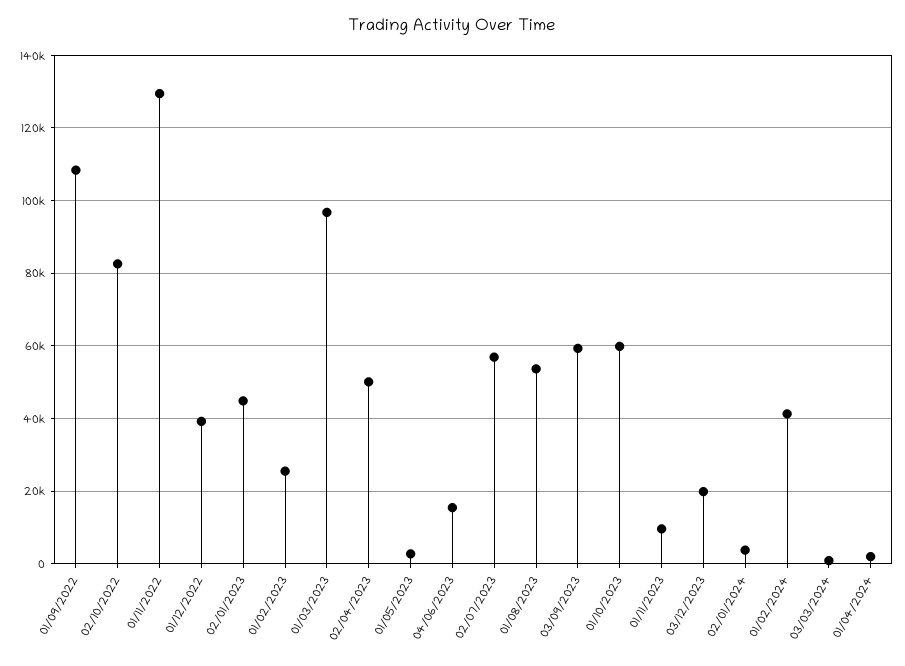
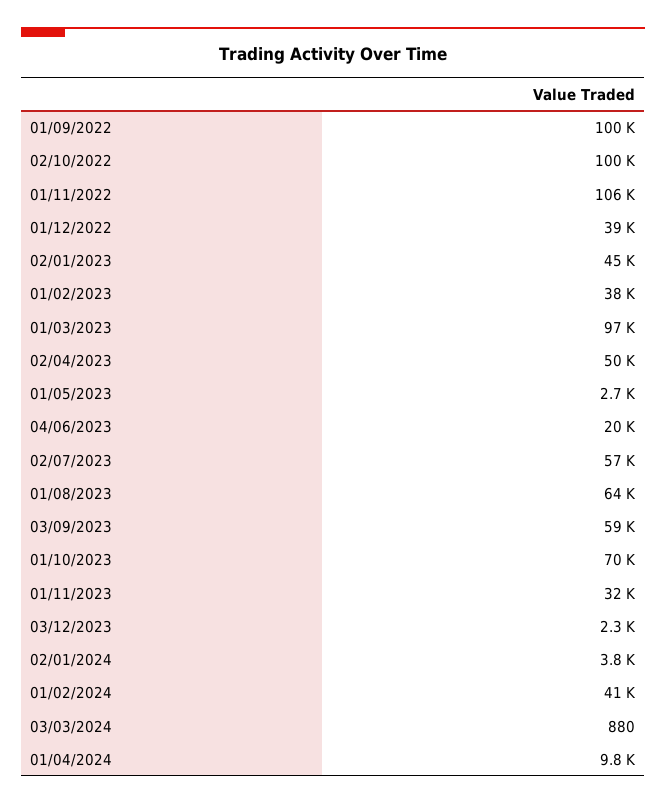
  {
-   "01/09/2022": 108000,
+   "01/09/2022": 100000,
-   "02/10/2022": 82000,
+   "02/10/2022": 100000,
-   "01/11/2022": 130000,
+   "01/11/2022": 106000,
    "01/12/2022": 39000,
    "02/01/2023": 45000,
-   "01/02/2023": 26000,
+   "01/02/2023": 38000,
    "01/03/2023": 97000,
    "02/04/2023": 50000,
    "01/05/2023": 2700,
-   "04/06/2023": 16000,
+   "04/06/2023": 20000,
    "02/07/2023": 57000,
-   "01/08/2023": 54000,
+   "01/08/2023": 64000,
    "03/09/2023": 59000,
-   "01/10/2023": 60000,
+   "01/10/2023": 70000,
-   "01/11/2023": 10000,
+   "01/11/2023": 32000,
-   "03/12/2023": 20000,
+   "03/12/2023": 2300,
    "02/01/2024": 3800,
    "01/02/2024": 41000,
    "03/03/2024": 880,
-   "01/04/2024": 2000
+   "01/04/2024": 9800
  }

